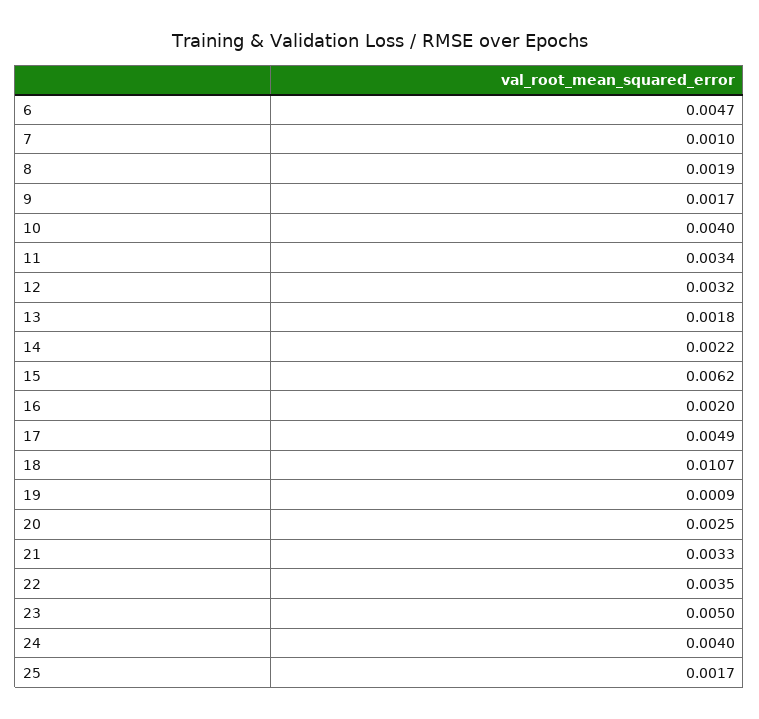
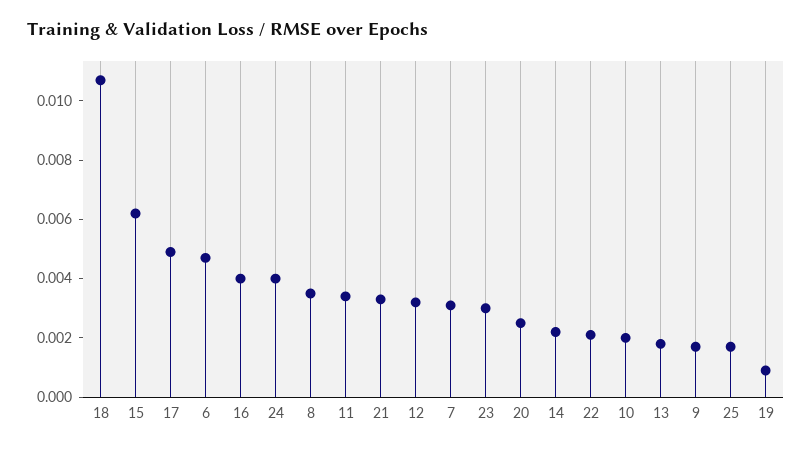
  {
    "6": 0.0047,
-   "7": 0.001,
+   "7": 0.003,
-   "8": 0.0019,
+   "8": 0.0035,
    "9": 0.0017,
-   "10": 0.004,
+   "10": 0.002,
    "11": 0.0034,
    "12": 0.0032,
    "13": 0.0018,
    "14": 0.0022,
    "15": 0.0062,
-   "16": 0.002,
+   "16": 0.004,
    "17": 0.0049,
    "18": 0.0107,
    "19": 0.0009,
    "20": 0.0025,
    "21": 0.0033,
-   "22": 0.0035,
+   "22": 0.002,
-   "23": 0.005,
+   "23": 0.003,
    "24": 0.004,
    "25": 0.0017
  }

